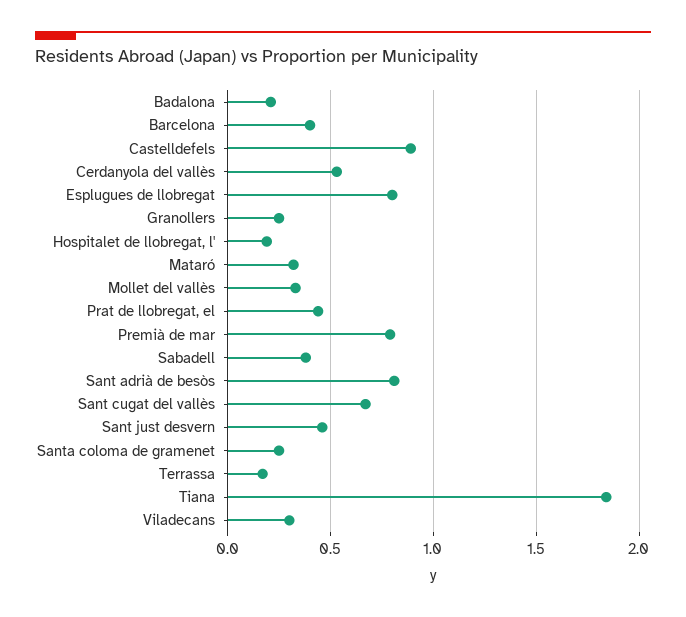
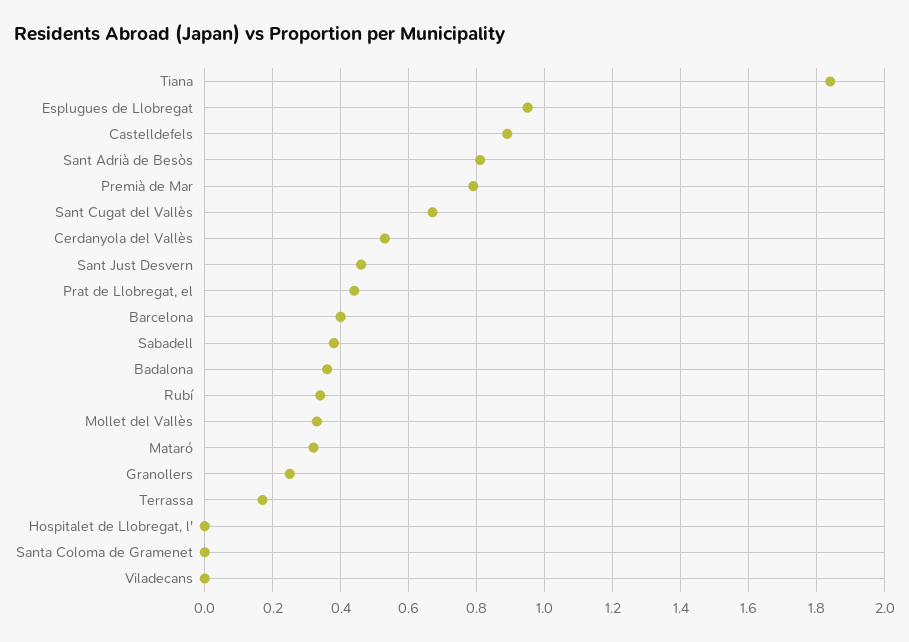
  {
-   "Badalona": 0.2,
+   "Badalona": 0.35,
    "Barcelona": 0.4,
    "Castelldefels": 0.9,
    "Cerdanyola del vallès": 0.55,
-   "Esplugues de llobregat": 0.8,
+   "Esplugues de llobregat": 0.95,
    "Granollers": 0.25,
-   "Hospitalet de llobregat, l'": 0.2,
+   "Hospitalet de llobregat, l'": 0,
    "Mataró": 0.3,
    "Mollet del vallès": 0.35,
    "Prat de llobregat, el": 0.45,
    "Premià de mar": 0.8,
    "Sabadell": 0.4,
    "Sant adrià de besòs": 0.8,
    "Sant cugat del vallès": 0.65,
    "Sant just desvern": 0.45,
-   "Santa coloma de gramenet": 0.25,
+   "Santa coloma de gramenet": 0,
    "Terrassa": 0.15,
    "Tiana": 1.85,
-   "Viladecans": 0.3
+   "Viladecans": 0,
+   "Rubí": 0.35
  }

